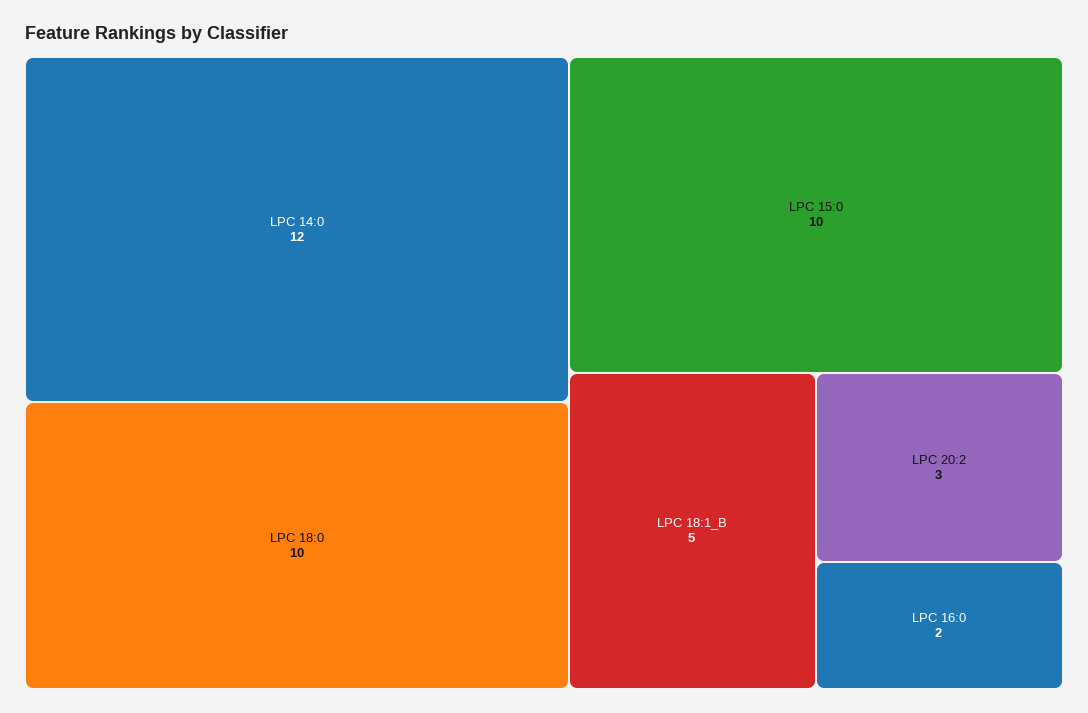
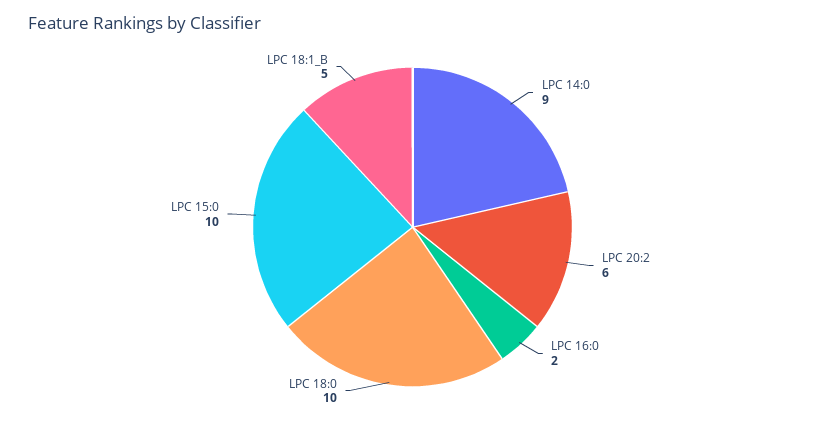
  {
-   "LPC 14:0": 12,
+   "LPC 14:0": 9,
    "LPC 18:0": 10,
    "LPC 15:0": 10,
    "LPC 18:1_B": 5,
-   "LPC 20:2": 3,
+   "LPC 20:2": 6,
    "LPC 16:0": 2
  }

